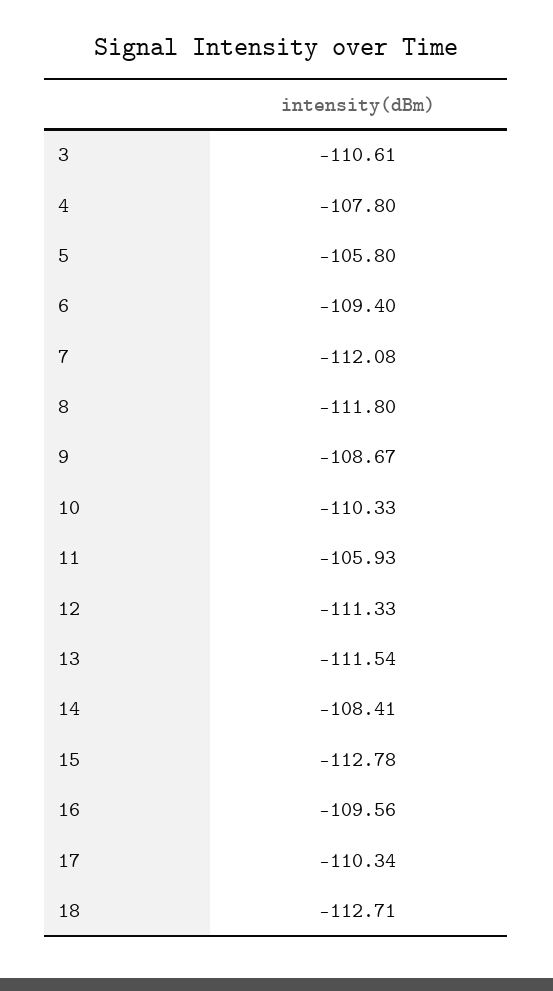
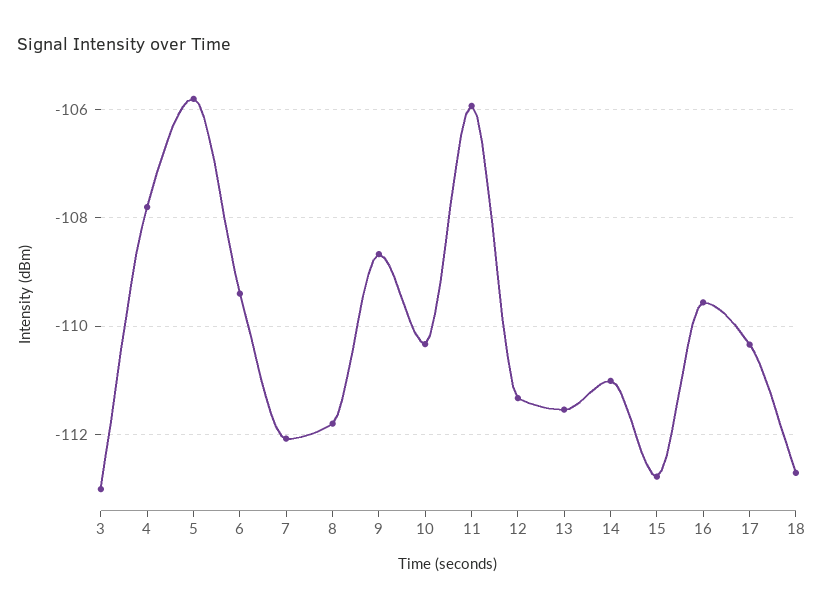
  {
-   "3": -110.61,
+   "3": -113,
    "4": -107.8,
    "5": -105.8,
    "6": -109.4,
    "7": -112.08,
    "8": -111.8,
    "9": -108.67,
    "10": -110.33,
    "11": -105.93,
    "12": -111.33,
    "13": -111.54,
-   "14": -108.41,
+   "14": -111,
    "15": -112.78,
    "16": -109.56,
    "17": -110.34,
    "18": -112.71
  }

